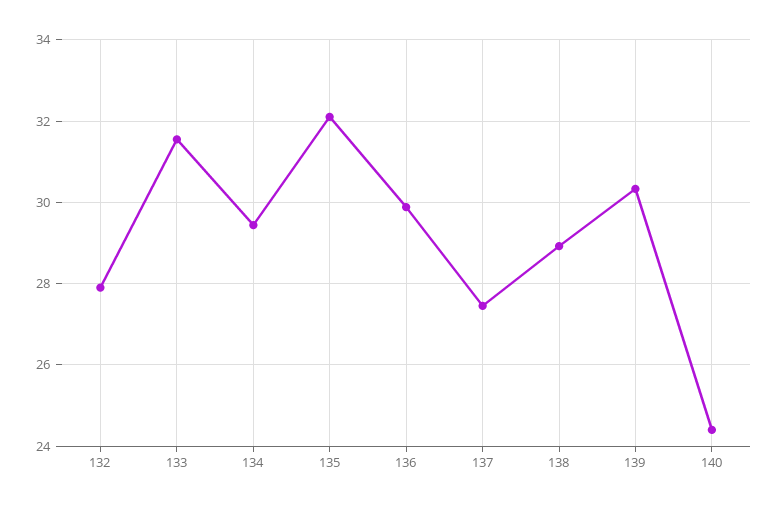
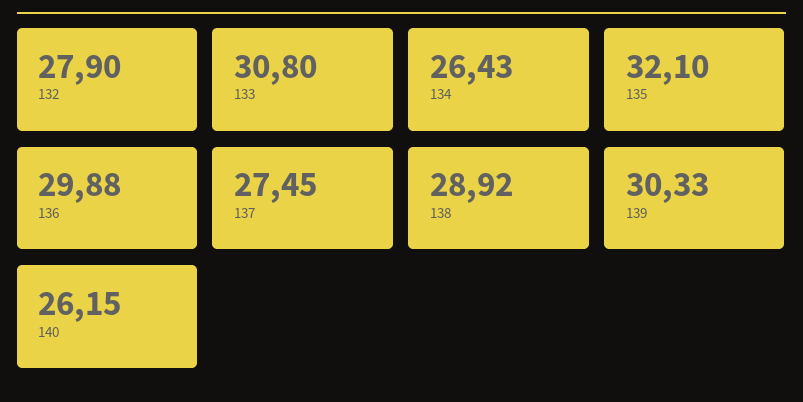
  {
    "132": 27.9,
-   "133": 31.6,
+   "133": 30.8,
-   "134": 29.4,
+   "134": 26.43,
    "135": 32.1,
    "136": 29.88,
    "137": 27.45,
    "138": 28.92,
    "139": 30.33,
-   "140": 24.4
+   "140": 26.15
  }

